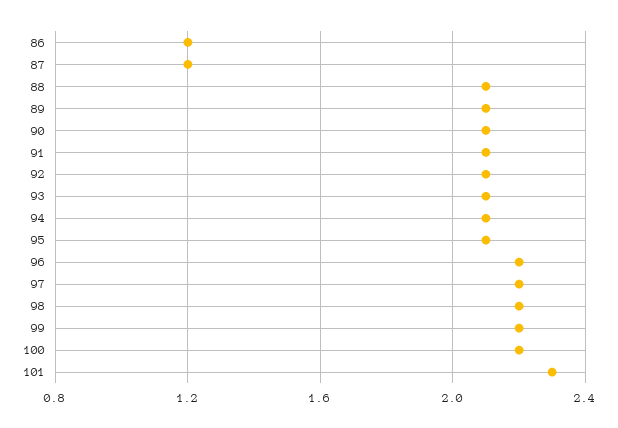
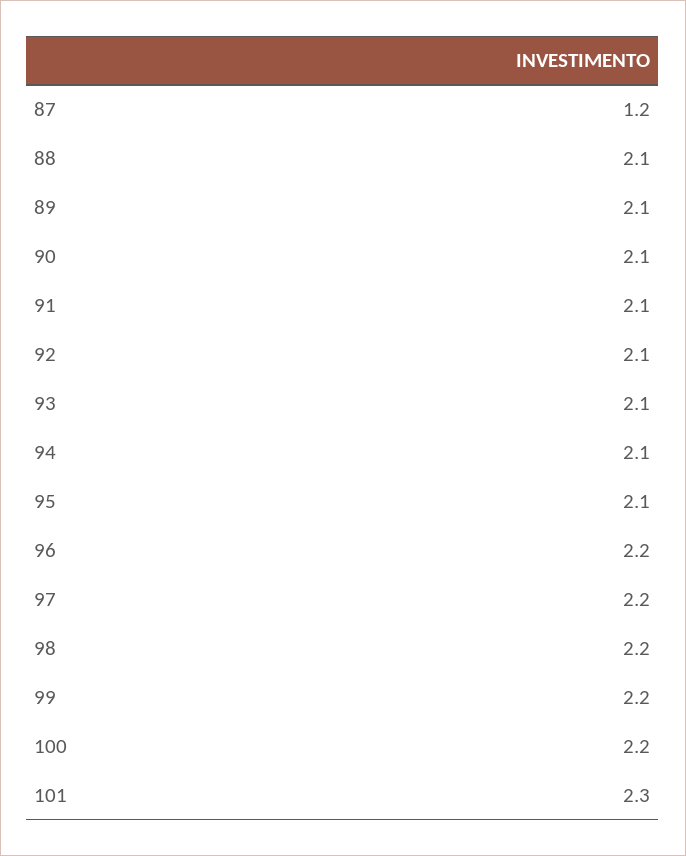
  {
-   "86": 1.2,
    "87": 1.2,
    "88": 2.1,
    "89": 2.1,
    "90": 2.1,
    "91": 2.1,
    "92": 2.1,
    "93": 2.1,
    "94": 2.1,
    "95": 2.1,
    "96": 2.2,
    "97": 2.2,
    "98": 2.2,
    "99": 2.2,
    "100": 2.2,
    "101": 2.3
  }

